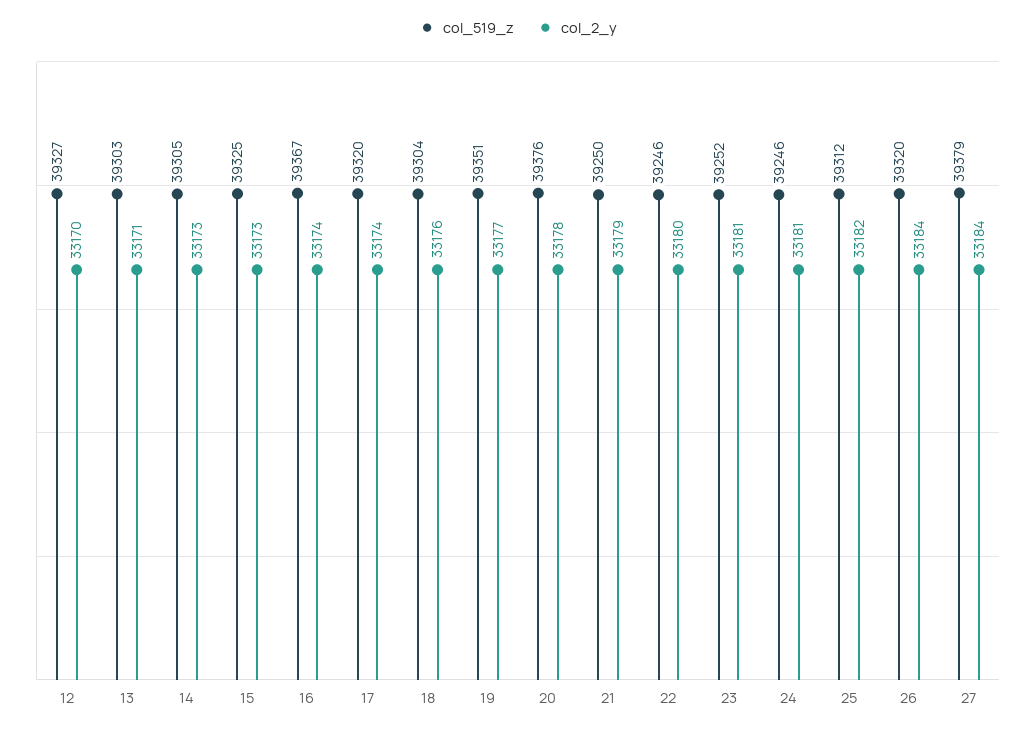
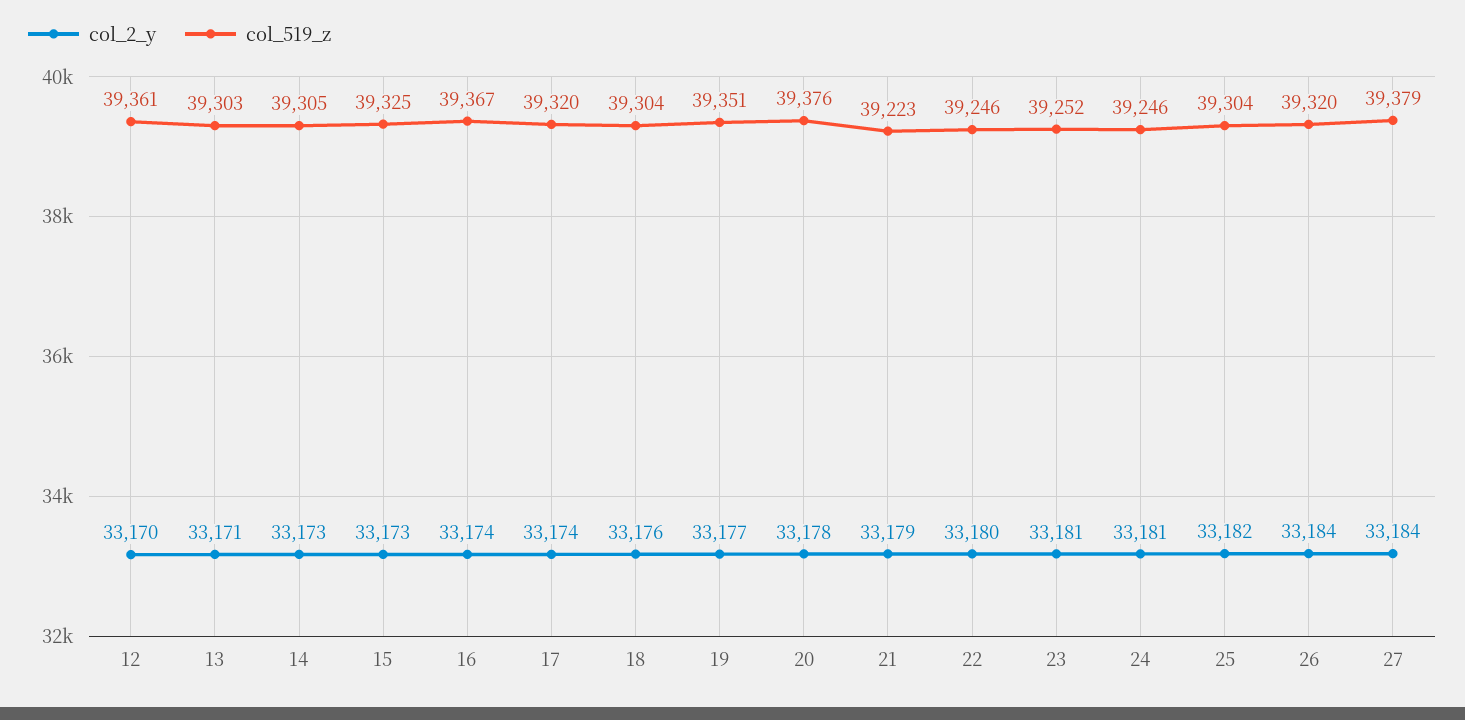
  {
    "col_519_z": {
-     "12": 39327,
+     "12": 39361,
      "13": 39303,
      "14": 39305,
      "15": 39325,
      "16": 39367,
      "17": 39320,
      "18": 39304,
      "19": 39351,
      "20": 39376,
-     "21": 39250,
+     "21": 39223,
      "22": 39246,
      "23": 39252,
      "24": 39246,
-     "25": 39312,
+     "25": 39304,
      "26": 39320,
      "27": 39379
    },
    "col_2_y": {
      "12": 33170,
      "13": 33171,
      "14": 33173,
      "15": 33173,
      "16": 33174,
      "17": 33174,
      "18": 33176,
      "19": 33177,
      "20": 33178,
      "21": 33179,
      "22": 33180,
      "23": 33181,
      "24": 33181,
      "25": 33182,
      "26": 33184,
      "27": 33184
    }
  }

